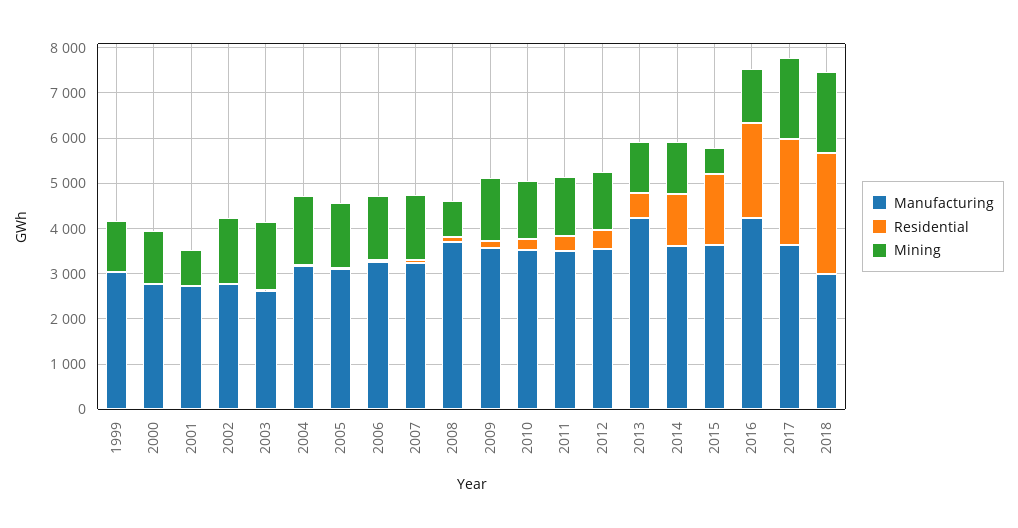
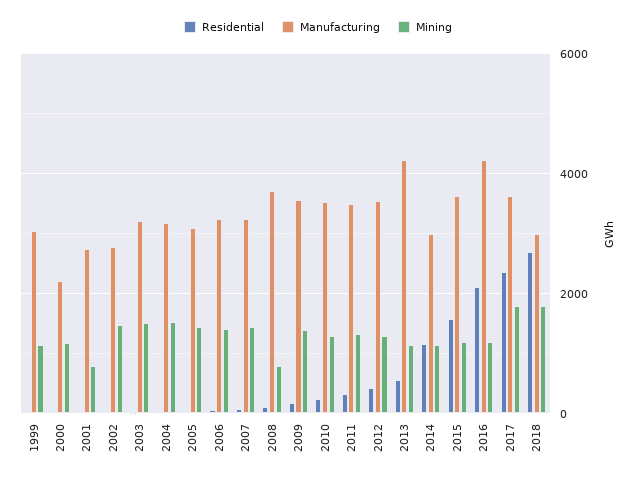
  {
    "Manufacturing": {
      "1999": 3000,
-     "2000": 2800,
+     "2000": 2200,
      "2001": 2800,
      "2002": 2800,
-     "2003": 2600,
+     "2003": 3200,
      "2004": 3200,
      "2005": 3000,
      "2006": 3200,
      "2007": 3200,
      "2008": 3800,
      "2009": 3600,
      "2010": 3600,
      "2011": 3400,
      "2012": 3600,
      "2013": 4200,
-     "2014": 3600,
+     "2014": 3000,
      "2015": 3600,
      "2016": 4200,
      "2017": 3600,
      "2018": 3000
    },
    "Residential": {
      "1999": 0,
      "2000": 0,
      "2001": 0,
      "2002": 0,
      "2003": 0,
      "2004": 0,
      "2005": 0,
      "2006": 0,
      "2007": 0,
      "2008": 200,
      "2009": 200,
      "2010": 200,
      "2011": 400,
      "2012": 400,
      "2013": 600,
      "2014": 1200,
      "2015": 1600,
      "2016": 2200,
      "2017": 2400,
      "2018": 2600
    },
    "Mining": {
      "1999": 1200,
      "2000": 1200,
      "2001": 800,
      "2002": 1400,
      "2003": 1600,
      "2004": 1600,
      "2005": 1400,
      "2006": 1400,
      "2007": 1400,
      "2008": 800,
      "2009": 1400,
      "2010": 1200,
      "2011": 1400,
      "2012": 1200,
      "2013": 1200,
      "2014": 1200,
-     "2015": 600,
+     "2015": 1200,
      "2016": 1200,
      "2017": 1800,
      "2018": 1800
    }
  }

